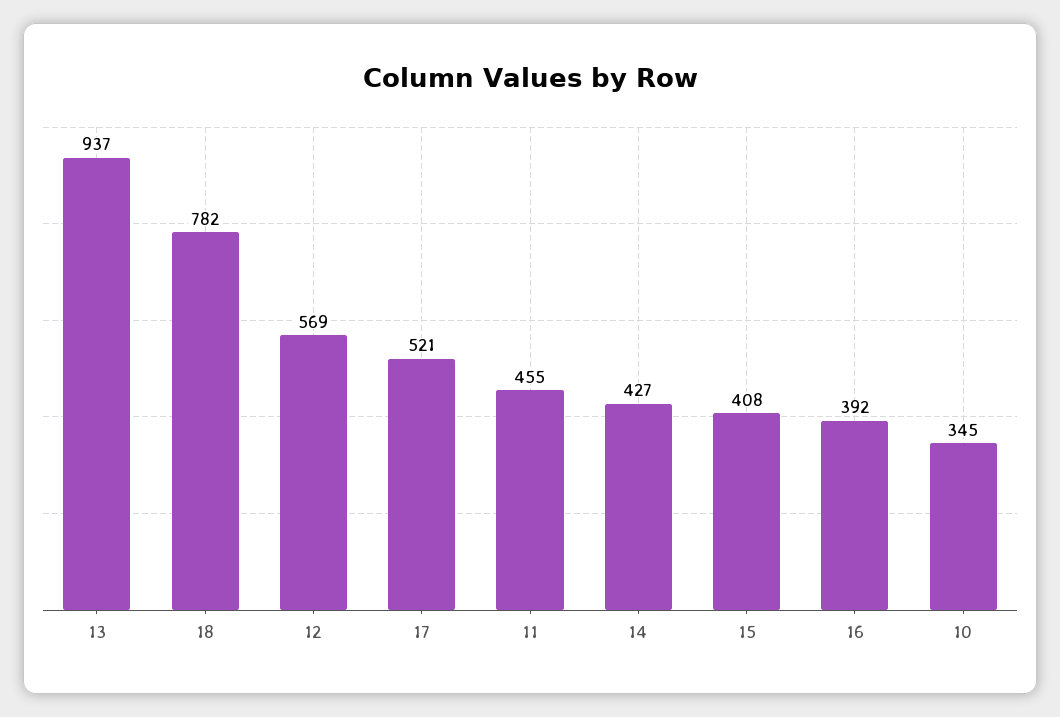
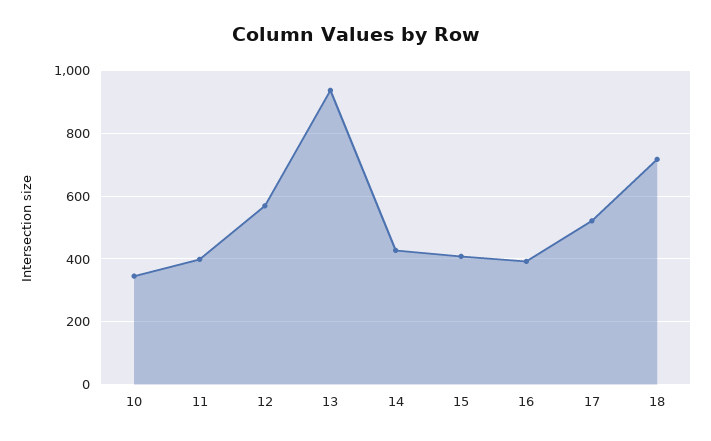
  {
    "13": 937,
-   "18": 782,
+   "18": 720,
    "12": 569,
    "17": 521,
-   "11": 455,
+   "11": 400,
    "14": 427,
    "15": 408,
    "16": 392,
    "10": 345
  }

